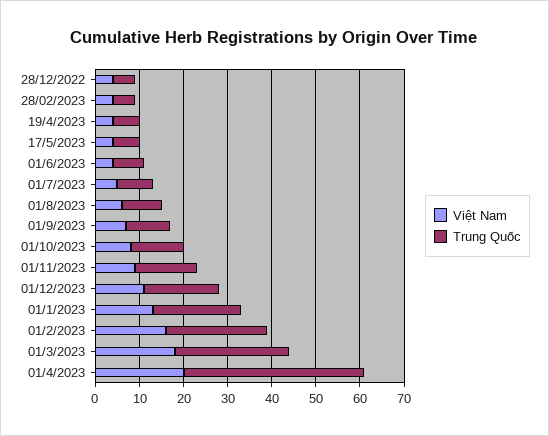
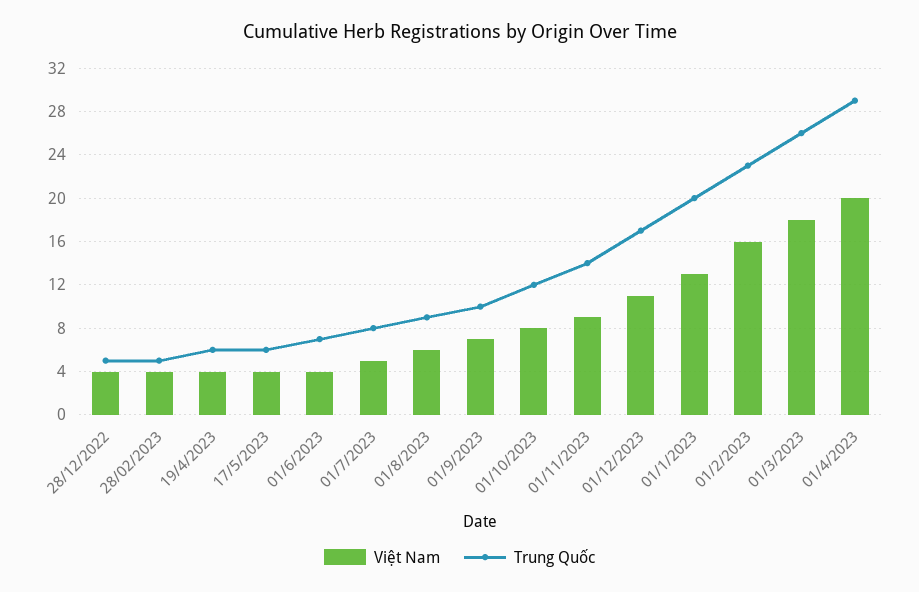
  {
    "Việt Nam": {
      "28/12/2022": 4,
      "28/02/2023": 4,
      "19/4/2023": 4,
      "17/5/2023": 4,
      "01/6/2023": 4,
      "01/7/2023": 5,
      "01/8/2023": 6,
      "01/9/2023": 7,
      "01/10/2023": 8,
      "01/11/2023": 9,
      "01/12/2023": 11,
      "01/1/2023": 13,
      "01/2/2023": 16,
      "01/3/2023": 18,
      "01/4/2023": 20
    },
    "Trung Quốc": {
      "28/12/2022": 5,
      "28/02/2023": 5,
      "19/4/2023": 6,
      "17/5/2023": 6,
      "01/6/2023": 7,
      "01/7/2023": 8,
      "01/8/2023": 9,
      "01/9/2023": 10,
      "01/10/2023": 12,
      "01/11/2023": 14,
      "01/12/2023": 17,
      "01/1/2023": 20,
      "01/2/2023": 23,
      "01/3/2023": 26,
-     "01/4/2023": 40
+     "01/4/2023": 29
    }
  }

